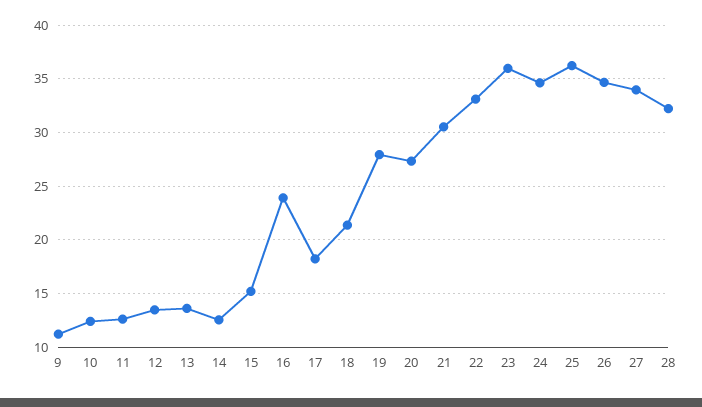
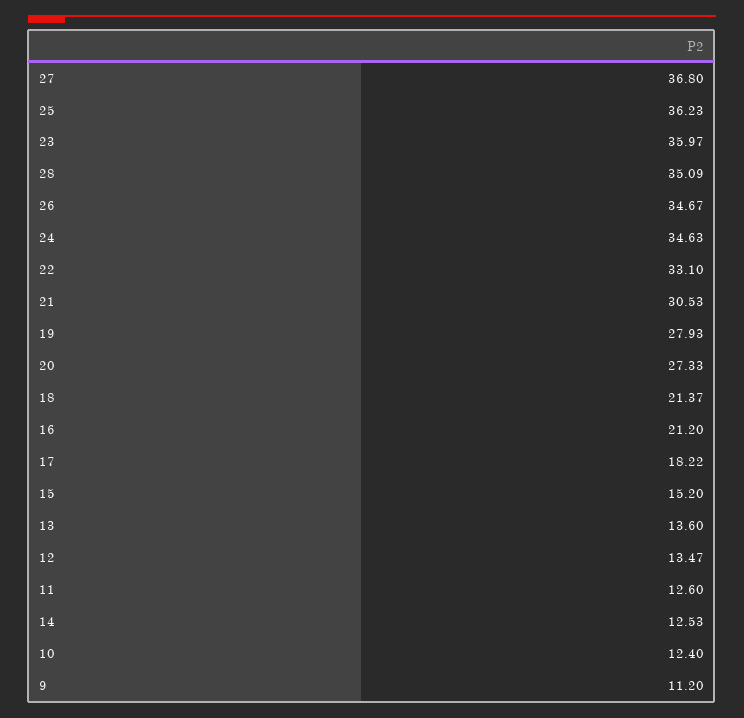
  {
    "9": 11.2,
    "10": 12.4,
    "11": 12.6,
    "12": 13.47,
    "13": 13.6,
    "14": 12.53,
    "15": 15.2,
-   "16": 24,
+   "16": 21.2,
    "17": 18.22,
    "18": 21.37,
    "19": 27.93,
    "20": 27.33,
    "21": 30.53,
    "22": 33.1,
    "23": 35.97,
    "24": 34.63,
    "25": 36.23,
    "26": 34.67,
-   "27": 34,
+   "27": 36.8,
-   "28": 32
+   "28": 35.09
  }

